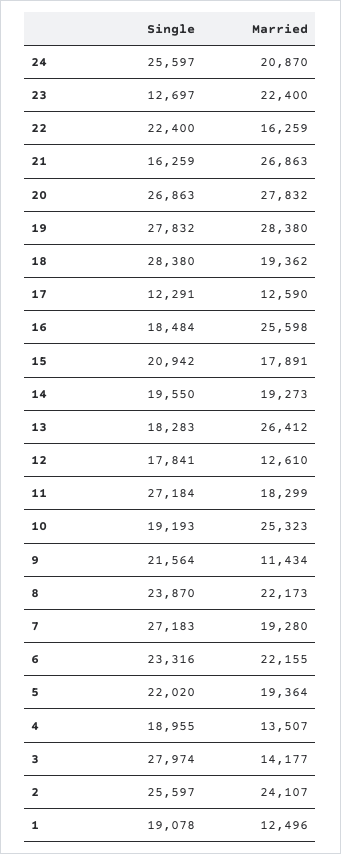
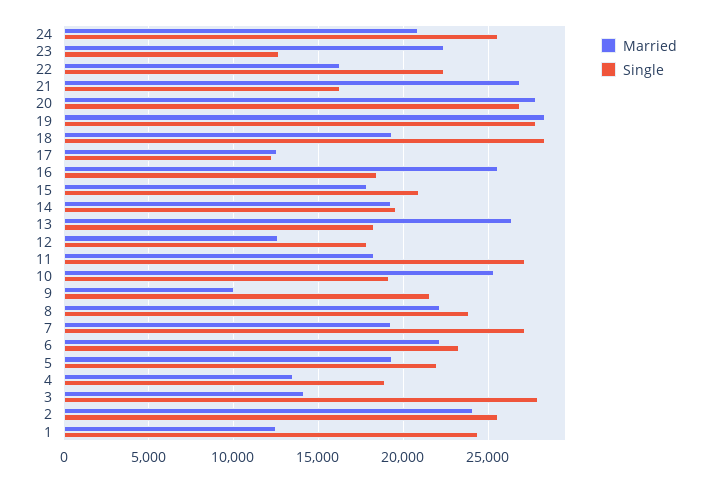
  {
    "Single": {
      "24": 25597,
      "23": 12697,
      "22": 22400,
      "21": 16259,
      "20": 26863,
      "19": 27832,
      "18": 28380,
      "17": 12291,
      "16": 18484,
      "15": 20942,
      "14": 19550,
      "13": 18283,
      "12": 17841,
      "11": 27184,
      "10": 19193,
      "9": 21564,
      "8": 23870,
      "7": 27183,
      "6": 23316,
      "5": 22020,
      "4": 18955,
      "3": 27974,
      "2": 25597,
-     "1": 19078
+     "1": 24500
    },
    "Married": {
      "24": 20870,
      "23": 22400,
      "22": 16259,
      "21": 26863,
      "20": 27832,
      "19": 28380,
      "18": 19362,
      "17": 12590,
      "16": 25598,
      "15": 17891,
      "14": 19273,
      "13": 26412,
      "12": 12610,
      "11": 18299,
      "10": 25323,
-     "9": 11434,
+     "9": 10000,
      "8": 22173,
      "7": 19280,
      "6": 22155,
      "5": 19364,
      "4": 13507,
      "3": 14177,
      "2": 24107,
      "1": 12496
    }
  }

